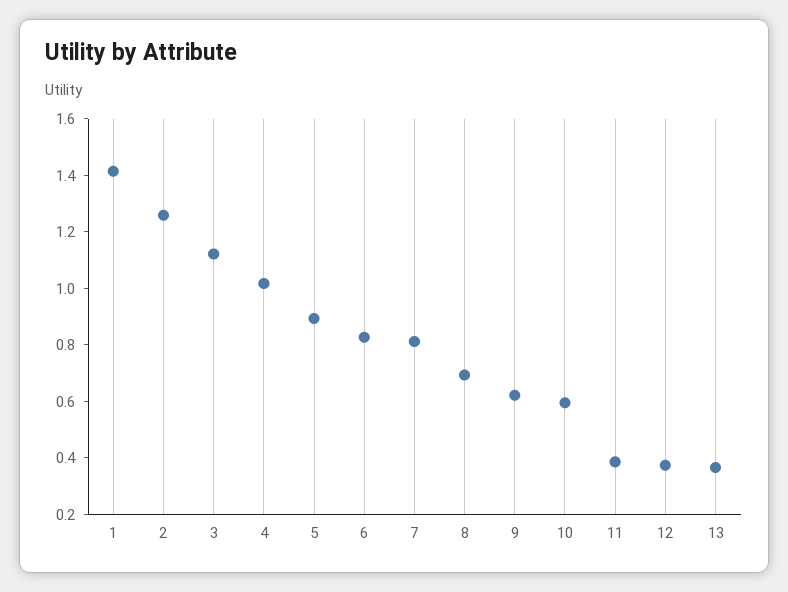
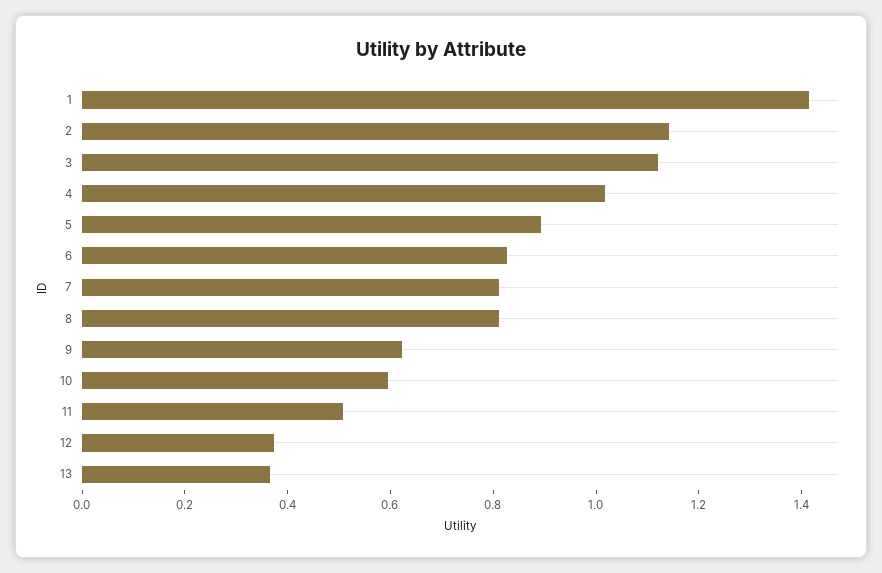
  {
    "1": 1.4,
-   "2": 1.25,
+   "2": 1.15,
    "3": 1.1,
    "4": 1,
    "5": 0.9,
    "6": 0.85,
    "7": 0.8,
-   "8": 0.7,
+   "8": 0.8,
    "9": 0.6,
    "10": 0.6,
-   "11": 0.4,
+   "11": 0.5,
    "12": 0.35,
    "13": 0.35
  }

